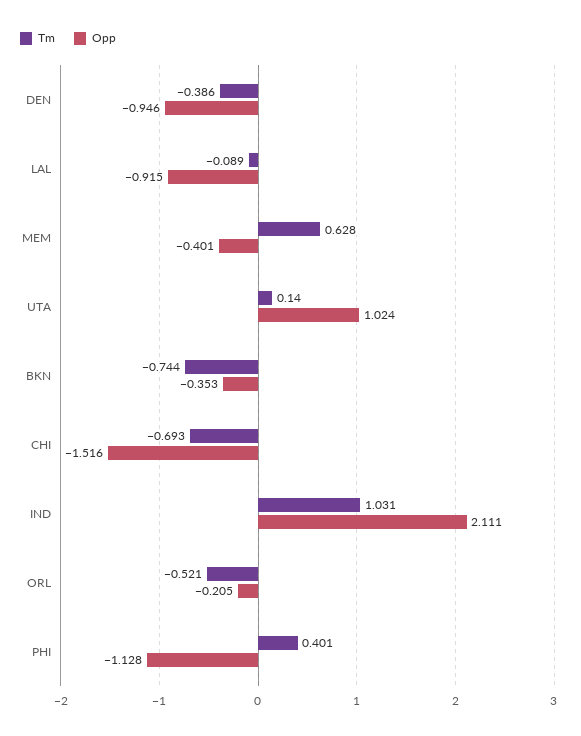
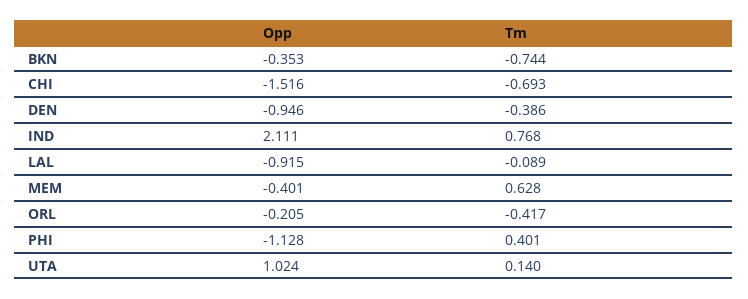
  {
    "Tm": {
      "DEN": -0.386,
      "LAL": -0.089,
      "MEM": 0.628,
      "UTA": 0.14,
      "BKN": -0.744,
      "CHI": -0.693,
-     "IND": 1.031,
+     "IND": 0.768,
-     "ORL": -0.521,
+     "ORL": -0.417,
      "PHI": 0.401
    },
    "Opp": {
      "DEN": -0.946,
      "LAL": -0.915,
      "MEM": -0.401,
      "UTA": 1.024,
      "BKN": -0.353,
      "CHI": -1.516,
      "IND": 2.111,
      "ORL": -0.205,
      "PHI": -1.128
    }
  }

